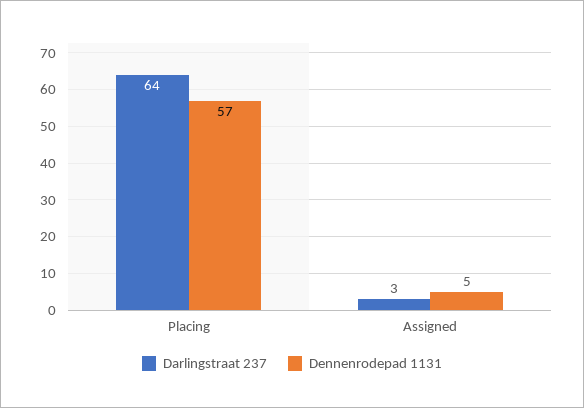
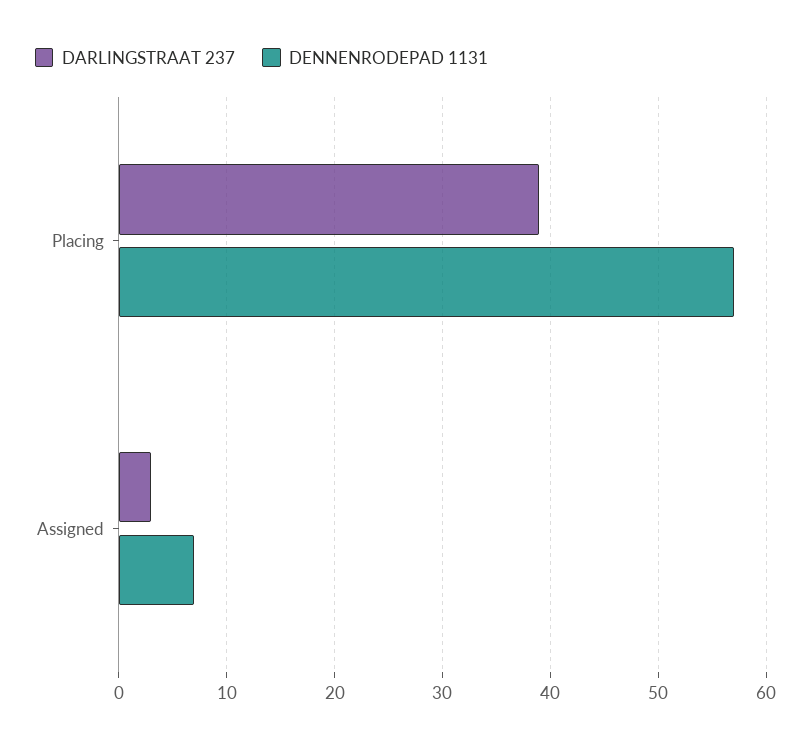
  {
    "Darlingstraat 237": {
-     "Placing": 64,
+     "Placing": 39,
      "Assigned": 3
    },
    "Dennenrodepad 1131": {
      "Placing": 57,
-     "Assigned": 5
+     "Assigned": 7
    }
  }

